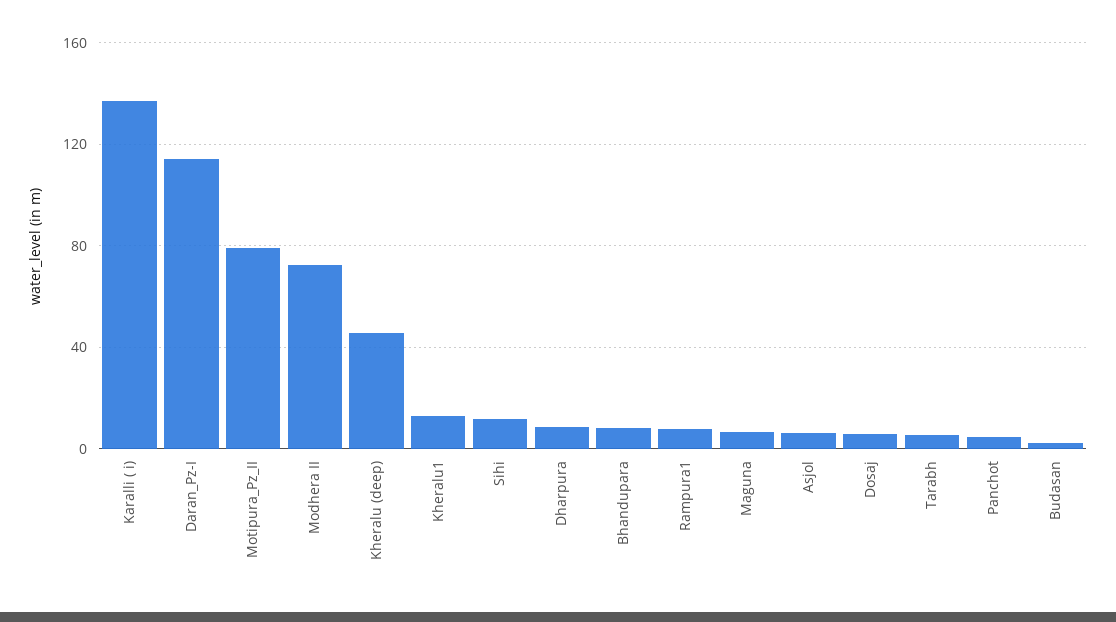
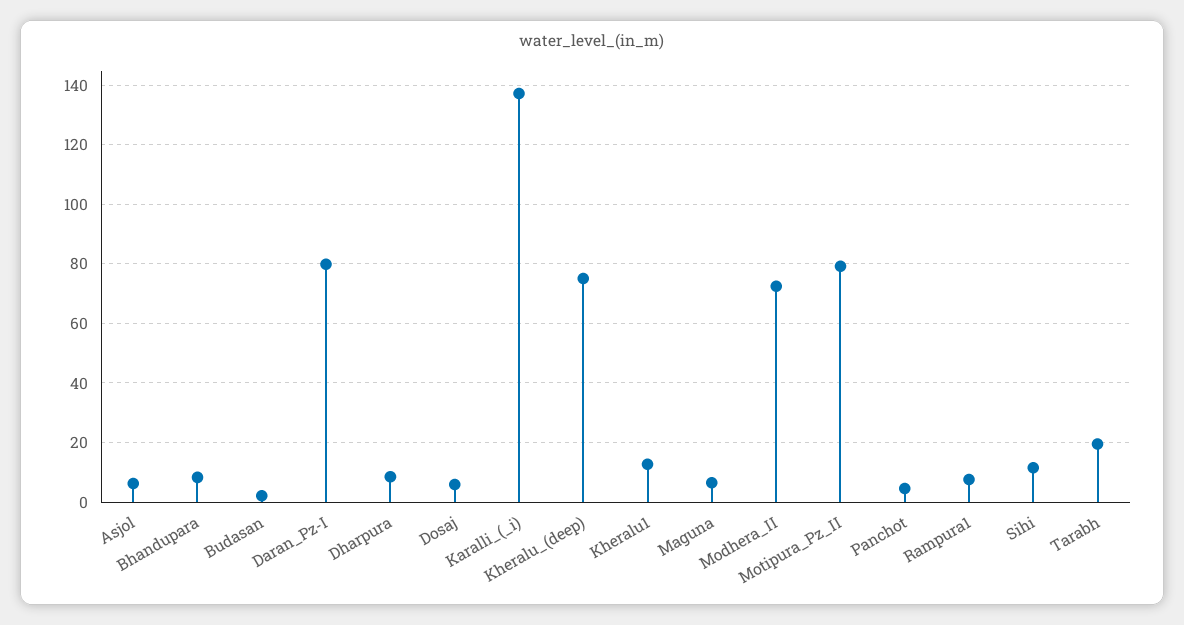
  {
    "Karalli ( i)": 137.5,
-   "Daran_Pz-I": 115,
+   "Daran_Pz-I": 80,
    "Motipura_Pz_II": 80,
    "Modhera II": 72.5,
-   "Kheralu (deep)": 45,
+   "Kheralu (deep)": 75,
    "Kheralu1": 12.5,
    "Sihi": 12.5,
    "Dharpura": 7.5,
    "Bhandupara": 7.5,
    "Rampura1": 7.5,
    "Maguna": 7.5,
    "Asjol": 7.5,
    "Dosaj": 5,
-   "Tarabh": 5,
+   "Tarabh": 20,
    "Panchot": 5,
    "Budasan": 2.5
  }

